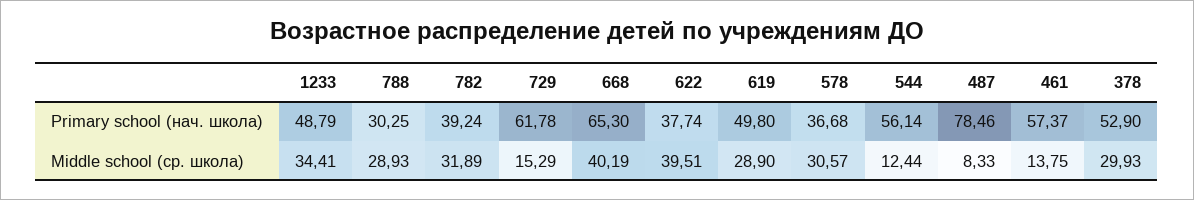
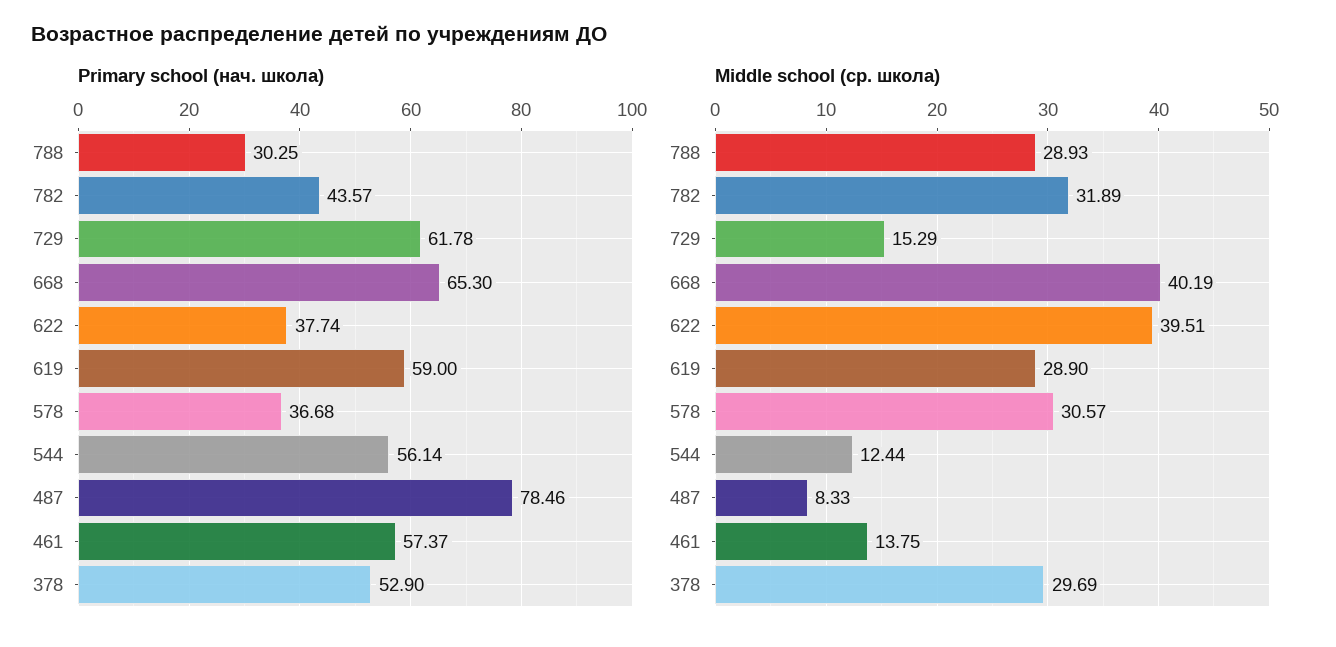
  {
    "Primary school (нач. школа)": {
-     "1233": 48.79,
      "788": 30.25,
-     "782": 39.24,
+     "782": 43.57,
      "729": 61.78,
      "668": 65.3,
      "622": 37.74,
-     "619": 49.8,
+     "619": 59,
      "578": 36.68,
      "544": 56.14,
      "487": 78.46,
      "461": 57.37,
      "378": 52.9
    },
    "Middle school (ср. школа)": {
-     "1233": 34.41,
      "788": 28.93,
      "782": 31.89,
      "729": 15.29,
      "668": 40.19,
      "622": 39.51,
      "619": 28.9,
      "578": 30.57,
      "544": 12.44,
      "487": 8.33,
      "461": 13.75,
-     "378": 29.93
+     "378": 29.69
    }
  }

